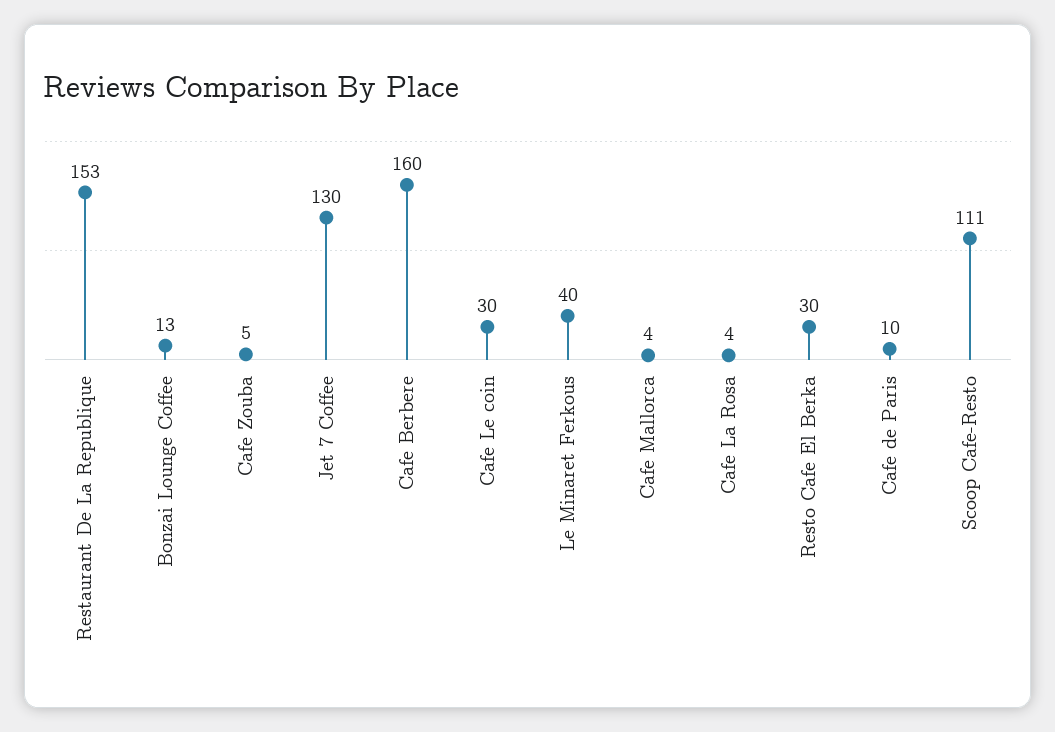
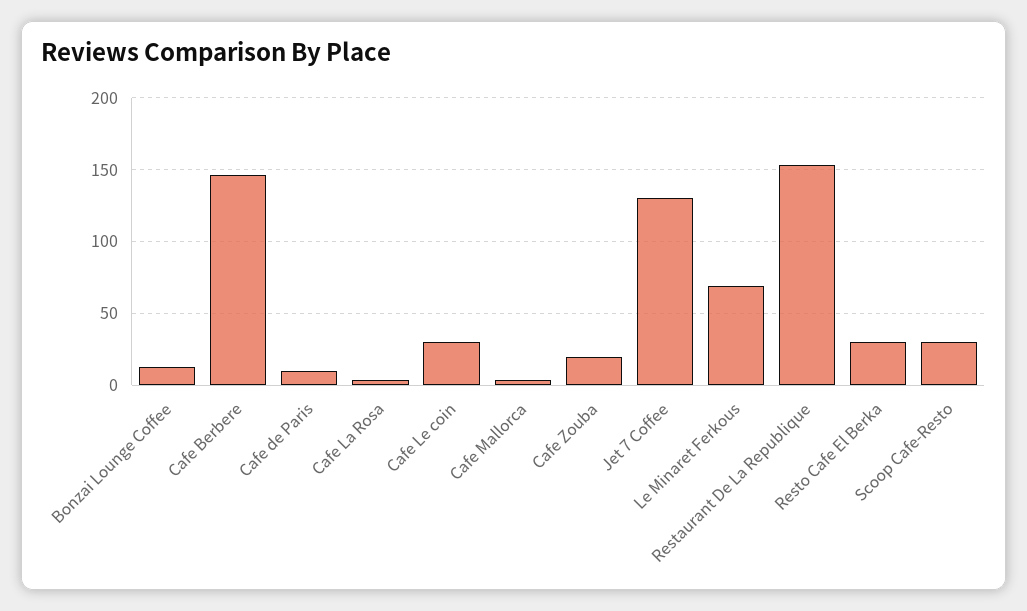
  {
    "Restaurant De La Republique": 153,
    "Bonzai Lounge Coffee": 13,
-   "Cafe Zouba": 5,
+   "Cafe Zouba": 20,
    "Jet 7 Coffee": 130,
-   "Cafe Berbere": 160,
+   "Cafe Berbere": 145,
    "Cafe Le coin": 30,
-   "Le Minaret Ferkous": 40,
+   "Le Minaret Ferkous": 70,
    "Cafe Mallorca": 4,
    "Cafe La Rosa": 4,
    "Resto Cafe El Berka": 30,
    "Cafe de Paris": 10,
-   "Scoop Cafe-Resto": 111
+   "Scoop Cafe-Resto": 30
  }

